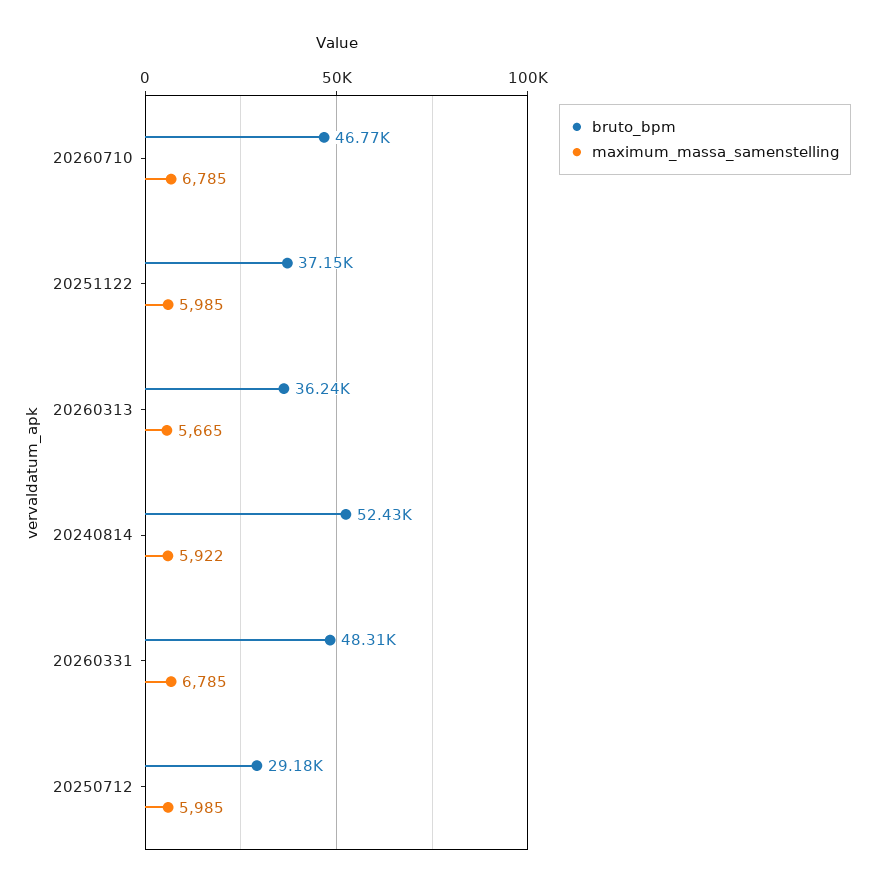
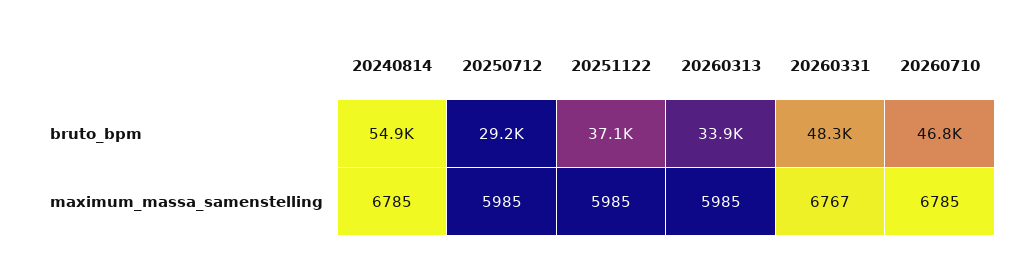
  {
    "bruto_bpm": {
      "20260710": 46770,
      "20251122": 37150,
-     "20260313": 36240,
+     "20260313": 33900,
-     "20240814": 52430,
+     "20240814": 54900,
      "20260331": 48310,
      "20250712": 29180
    },
    "maximum_massa_samenstelling": {
      "20260710": 6785,
      "20251122": 5985,
-     "20260313": 5665,
+     "20260313": 5985,
-     "20240814": 5922,
+     "20240814": 6785,
-     "20260331": 6785,
+     "20260331": 6767,
      "20250712": 5985
    }
  }

